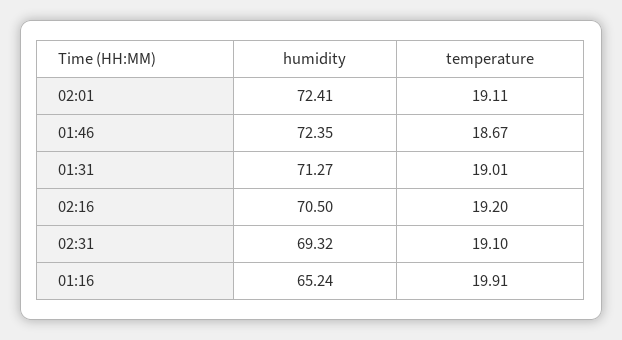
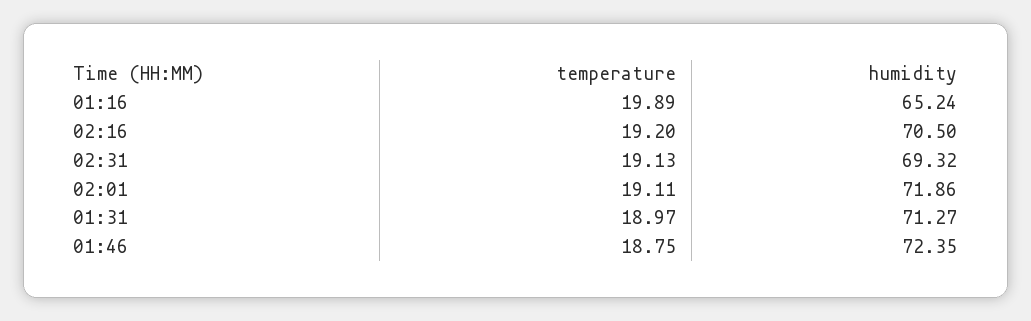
  {
    "humidity": {
-     "02:01": 72.41,
+     "02:01": 71.86,
      "01:46": 72.35,
      "01:31": 71.27,
      "02:16": 70.5,
      "02:31": 69.32,
      "01:16": 65.24
    },
    "temperature": {
      "02:01": 19.11,
-     "01:46": 18.67,
+     "01:46": 18.75,
-     "01:31": 19.01,
+     "01:31": 18.97,
      "02:16": 19.2,
-     "02:31": 19.1,
+     "02:31": 19.13,
-     "01:16": 19.91
+     "01:16": 19.89
    }
  }

